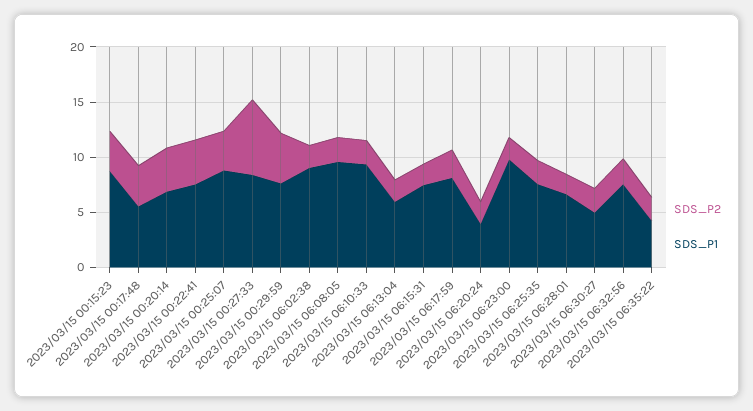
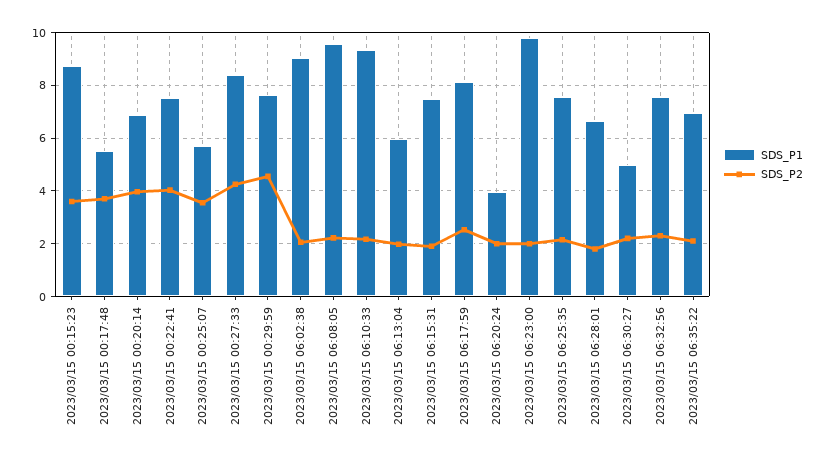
  {
    "SDS_P2": {
      "2023/03/15 00:15:23": 3.5,
      "2023/03/15 00:17:48": 3.75,
      "2023/03/15 00:20:14": 4,
      "2023/03/15 00:22:41": 4,
      "2023/03/15 00:25:07": 3.5,
-     "2023/03/15 00:27:33": 7,
+     "2023/03/15 00:27:33": 4.25,
      "2023/03/15 00:29:59": 4.5,
      "2023/03/15 06:02:38": 2,
      "2023/03/15 06:08:05": 2.25,
      "2023/03/15 06:10:33": 2.25,
      "2023/03/15 06:13:04": 2,
      "2023/03/15 06:15:31": 2,
      "2023/03/15 06:17:59": 2.5,
      "2023/03/15 06:20:24": 2,
      "2023/03/15 06:23:00": 2,
      "2023/03/15 06:25:35": 2.25,
      "2023/03/15 06:28:01": 1.75,
      "2023/03/15 06:30:27": 2.25,
      "2023/03/15 06:32:56": 2.25,
      "2023/03/15 06:35:22": 2
    },
    "SDS_P1": {
      "2023/03/15 00:15:23": 8.75,
      "2023/03/15 00:17:48": 5.5,
      "2023/03/15 00:20:14": 7,
      "2023/03/15 00:22:41": 7.5,
-     "2023/03/15 00:25:07": 9,
+     "2023/03/15 00:25:07": 5.75,
      "2023/03/15 00:27:33": 8.5,
      "2023/03/15 00:29:59": 7.75,
      "2023/03/15 06:02:38": 9,
      "2023/03/15 06:08:05": 9.5,
      "2023/03/15 06:10:33": 9.25,
      "2023/03/15 06:13:04": 6,
      "2023/03/15 06:15:31": 7.5,
      "2023/03/15 06:17:59": 8.25,
      "2023/03/15 06:20:24": 4,
      "2023/03/15 06:23:00": 9.75,
      "2023/03/15 06:25:35": 7.5,
      "2023/03/15 06:28:01": 6.75,
      "2023/03/15 06:30:27": 5,
      "2023/03/15 06:32:56": 7.5,
-     "2023/03/15 06:35:22": 4
+     "2023/03/15 06:35:22": 7
    }
  }

